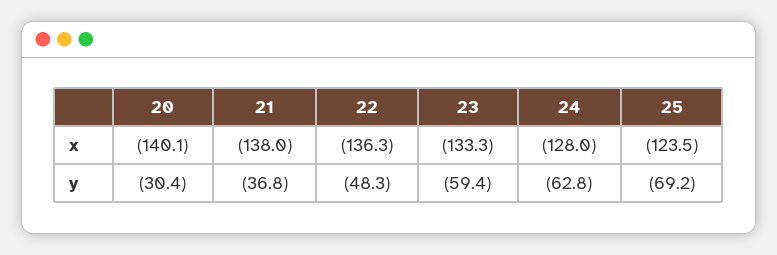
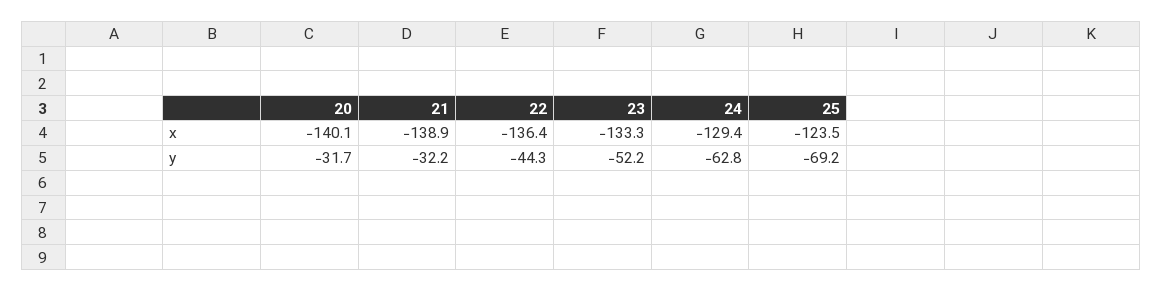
  {
    "20": {
      "x": -140.1,
-     "y": -30.4
+     "y": -31.7
    },
    "21": {
-     "x": -138,
+     "x": -138.9,
-     "y": -36.8
+     "y": -32.2
    },
    "22": {
-     "x": -136.3,
+     "x": -136.4,
-     "y": -48.3
+     "y": -44.3
    },
    "23": {
      "x": -133.3,
-     "y": -59.4
+     "y": -52.2
    },
    "24": {
-     "x": -128,
+     "x": -129.4,
      "y": -62.8
    },
    "25": {
      "x": -123.5,
      "y": -69.2
    }
  }

